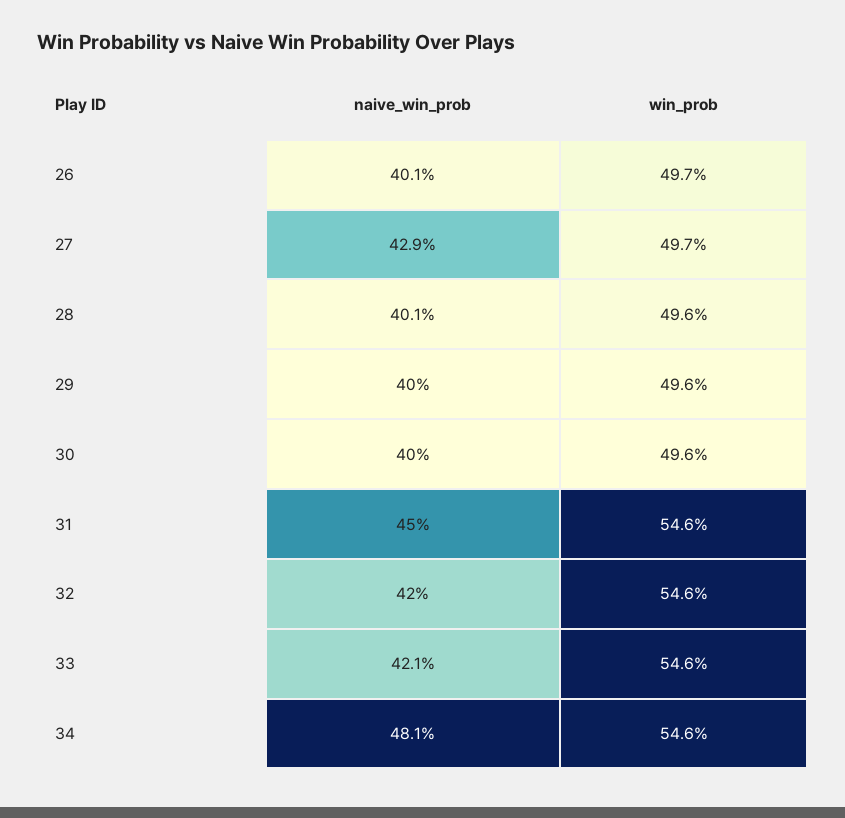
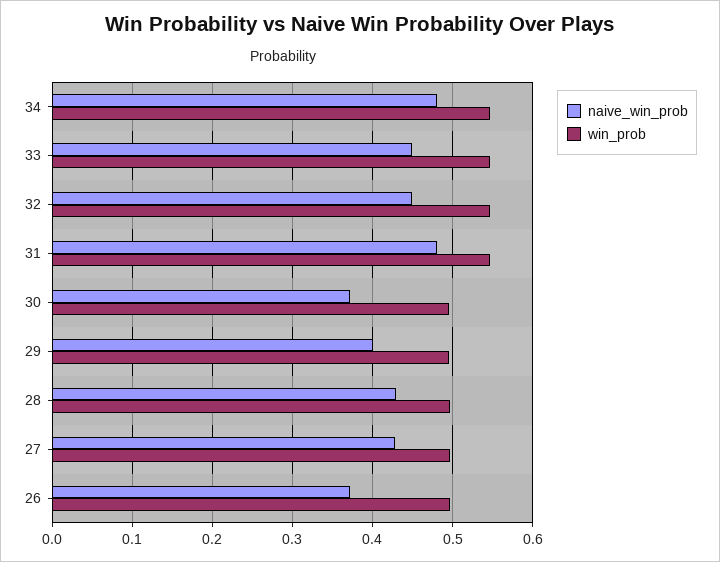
  {
    "naive_win_prob": {
-     "26": 0.401,
+     "26": 0.37,
      "27": 0.429,
-     "28": 0.401,
+     "28": 0.43,
      "29": 0.4,
-     "30": 0.4,
+     "30": 0.37,
-     "31": 0.45,
+     "31": 0.48,
-     "32": 0.42,
+     "32": 0.45,
-     "33": 0.421,
+     "33": 0.45,
      "34": 0.481
    },
    "win_prob": {
      "26": 0.497,
      "27": 0.497,
      "28": 0.496,
      "29": 0.496,
      "30": 0.496,
      "31": 0.546,
      "32": 0.546,
      "33": 0.546,
      "34": 0.546
    }
  }

